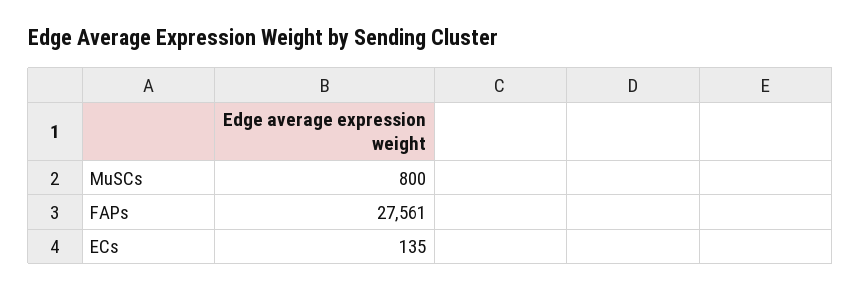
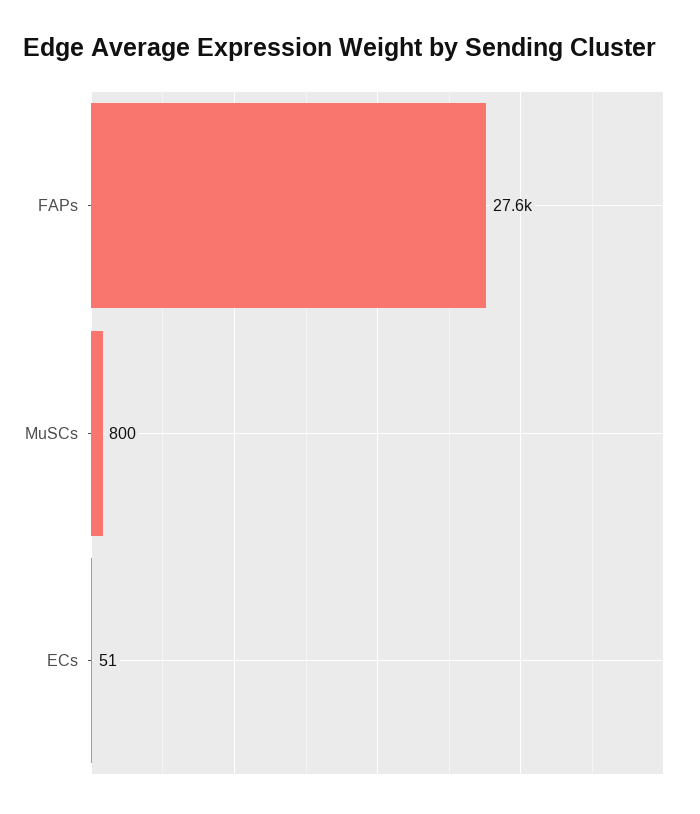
  {
    "MuSCs": 800,
    "FAPs": 27561,
-   "ECs": 135
+   "ECs": 51
  }

